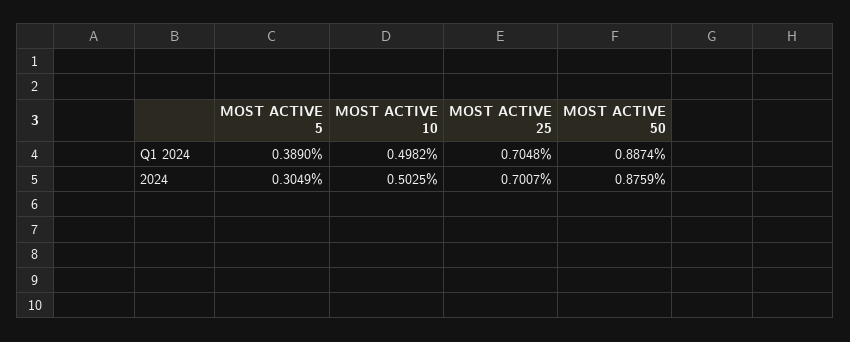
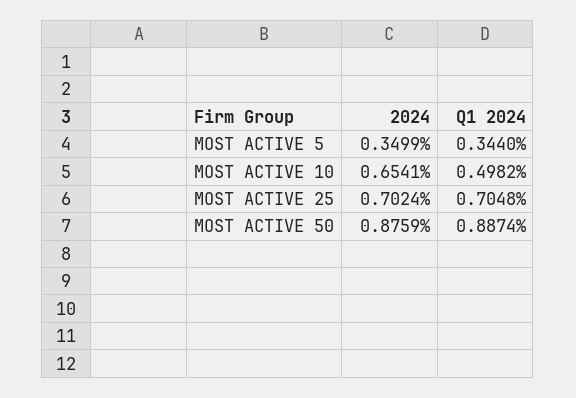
  {
    "MOST ACTIVE 5": {
-     "Q1 2024": 0.389,
+     "Q1 2024": 0.344,
-     "2024": 0.3049
+     "2024": 0.3499
    },
    "MOST ACTIVE 10": {
      "Q1 2024": 0.4982,
-     "2024": 0.5025
+     "2024": 0.6541
    },
    "MOST ACTIVE 25": {
      "Q1 2024": 0.7048,
-     "2024": 0.7007
+     "2024": 0.7024
    },
    "MOST ACTIVE 50": {
      "Q1 2024": 0.8874,
      "2024": 0.8759
    }
  }

